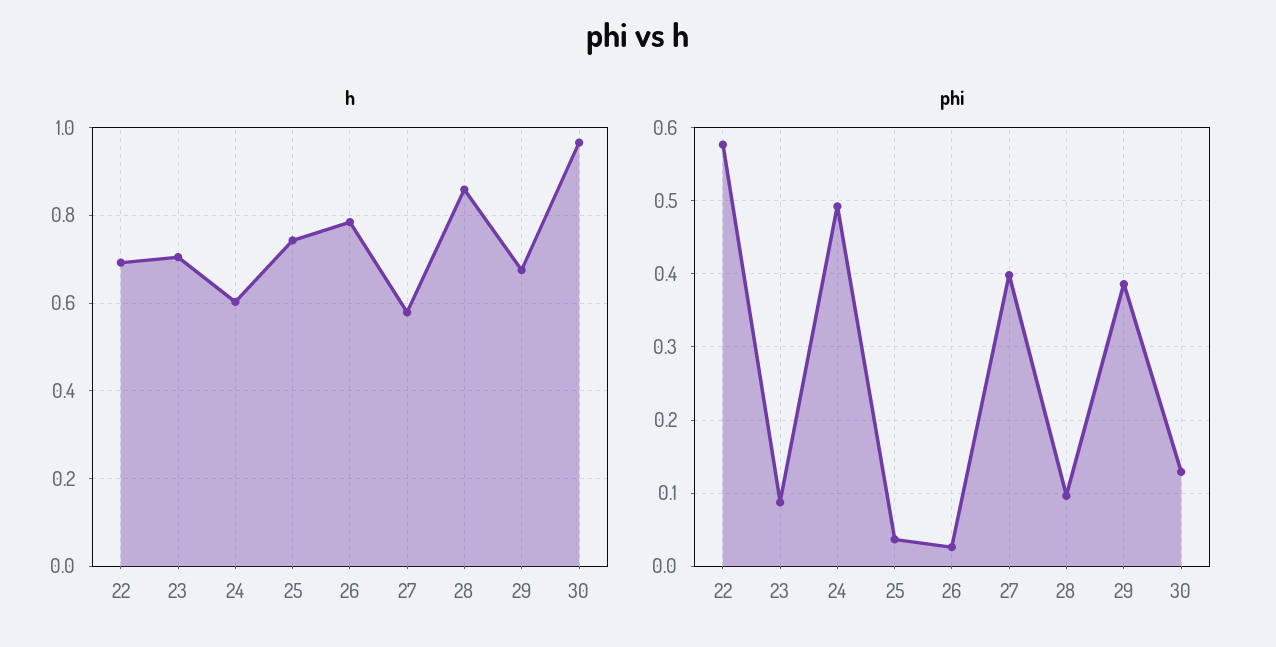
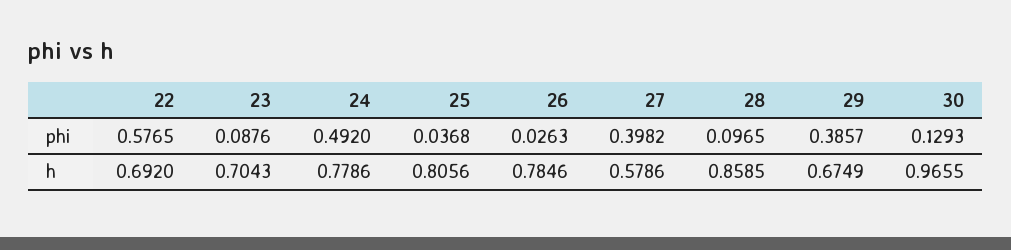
  {
    "h": {
      "22": 0.692,
      "23": 0.7043,
-     "24": 0.6,
+     "24": 0.7786,
-     "25": 0.74,
+     "25": 0.8056,
      "26": 0.7846,
      "27": 0.5786,
      "28": 0.8585,
      "29": 0.6749,
      "30": 0.9655
    },
    "phi": {
      "22": 0.5765,
      "23": 0.0876,
      "24": 0.492,
      "25": 0.0368,
      "26": 0.0263,
      "27": 0.3982,
      "28": 0.0965,
      "29": 0.3857,
      "30": 0.1293
    }
  }

